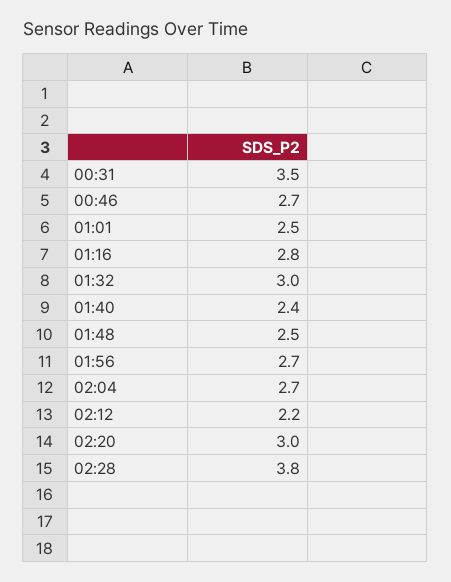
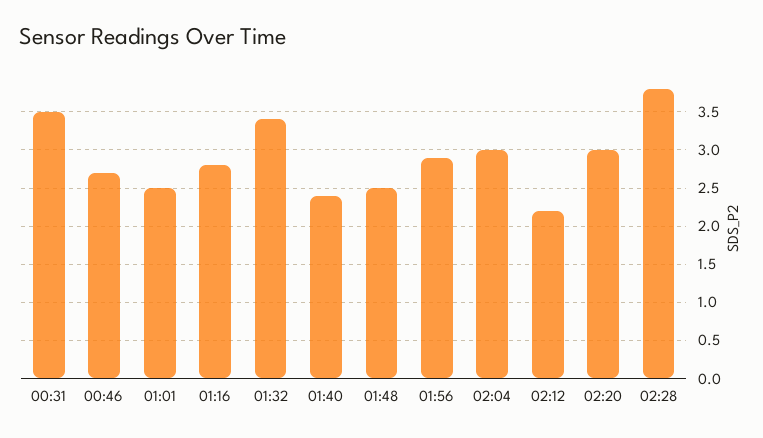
  {
    "00:31": 3.5,
    "00:46": 2.7,
    "01:01": 2.5,
    "01:16": 2.8,
-   "01:32": 3,
+   "01:32": 3.4,
    "01:40": 2.4,
    "01:48": 2.5,
-   "01:56": 2.7,
+   "01:56": 2.9,
-   "02:04": 2.7,
+   "02:04": 3,
    "02:12": 2.2,
    "02:20": 3,
    "02:28": 3.8
  }

